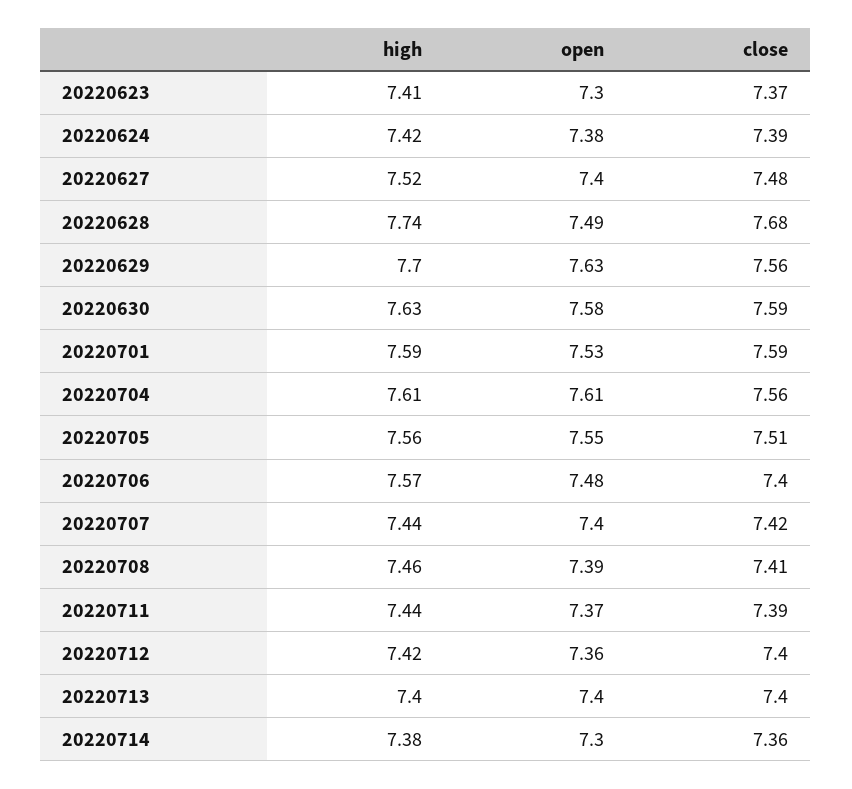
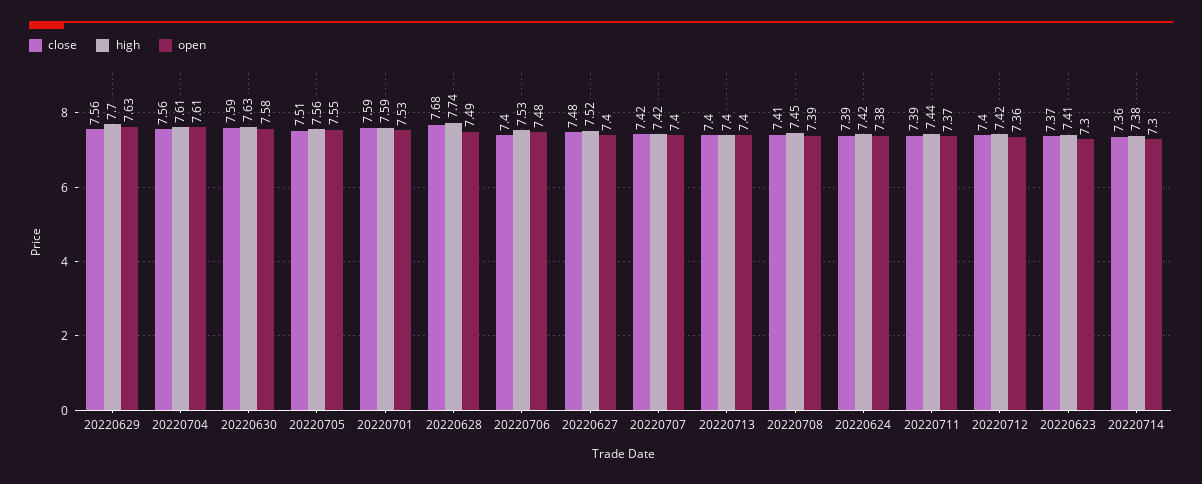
  {
    "high": {
      "20220623": 7.41,
      "20220624": 7.42,
      "20220627": 7.52,
      "20220628": 7.74,
      "20220629": 7.7,
      "20220630": 7.63,
      "20220701": 7.59,
      "20220704": 7.61,
      "20220705": 7.56,
-     "20220706": 7.57,
+     "20220706": 7.53,
-     "20220707": 7.44,
+     "20220707": 7.42,
-     "20220708": 7.46,
+     "20220708": 7.45,
      "20220711": 7.44,
      "20220712": 7.42,
      "20220713": 7.4,
      "20220714": 7.38
    },
    "open": {
      "20220623": 7.3,
      "20220624": 7.38,
      "20220627": 7.4,
      "20220628": 7.49,
      "20220629": 7.63,
      "20220630": 7.58,
      "20220701": 7.53,
      "20220704": 7.61,
      "20220705": 7.55,
      "20220706": 7.48,
      "20220707": 7.4,
      "20220708": 7.39,
      "20220711": 7.37,
      "20220712": 7.36,
      "20220713": 7.4,
      "20220714": 7.3
    },
    "close": {
      "20220623": 7.37,
      "20220624": 7.39,
      "20220627": 7.48,
      "20220628": 7.68,
      "20220629": 7.56,
      "20220630": 7.59,
      "20220701": 7.59,
      "20220704": 7.56,
      "20220705": 7.51,
      "20220706": 7.4,
      "20220707": 7.42,
      "20220708": 7.41,
      "20220711": 7.39,
      "20220712": 7.4,
      "20220713": 7.4,
      "20220714": 7.36
    }
  }

